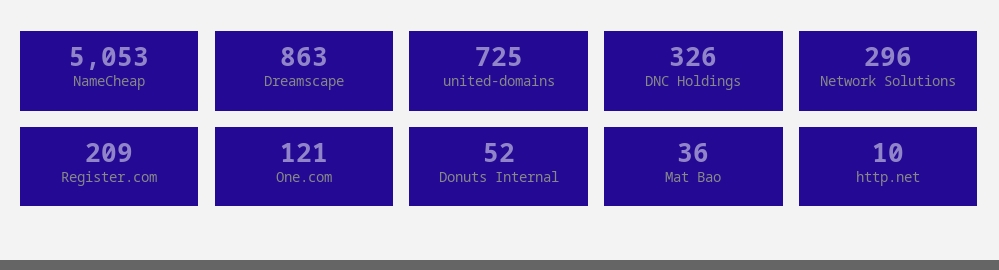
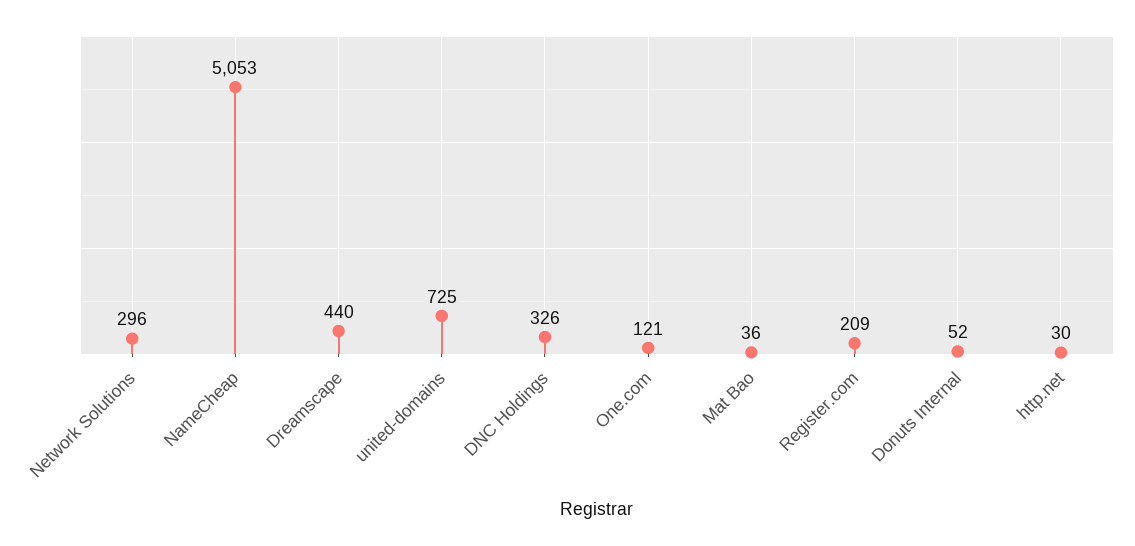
  {
    "NameCheap": 5053,
-   "Dreamscape": 863,
+   "Dreamscape": 440,
    "united-domains": 725,
    "DNC Holdings": 326,
    "Network Solutions": 296,
    "Register.com": 209,
    "One.com": 121,
    "Donuts Internal": 52,
    "Mat Bao": 36,
-   "http.net": 10
+   "http.net": 30
  }

